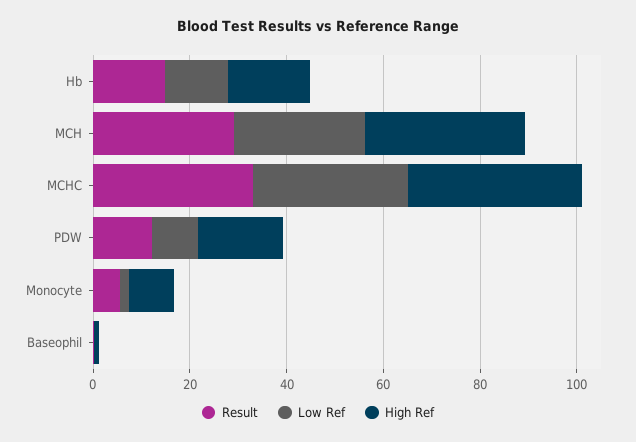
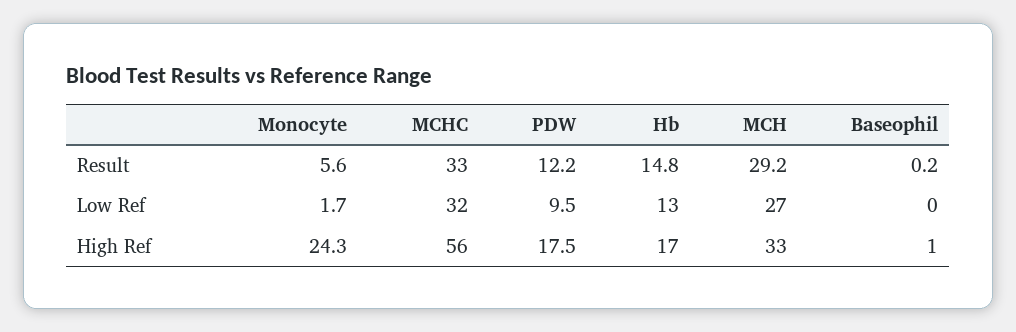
  {
    "Result": {
      "Hb": 14.8,
      "MCH": 29.2,
      "MCHC": 33,
      "PDW": 12.2,
      "Monocyte": 5.6,
      "Baseophil": 0.2
    },
    "Low Ref": {
      "Hb": 13,
      "MCH": 27,
      "MCHC": 32,
      "PDW": 9.5,
      "Monocyte": 1.7,
      "Baseophil": 0
    },
    "High Ref": {
      "Hb": 17,
      "MCH": 33,
-     "MCHC": 35,
+     "MCHC": 56,
      "PDW": 17.5,
-     "Monocyte": 10,
+     "Monocyte": 24.3,
      "Baseophil": 1
    }
  }

